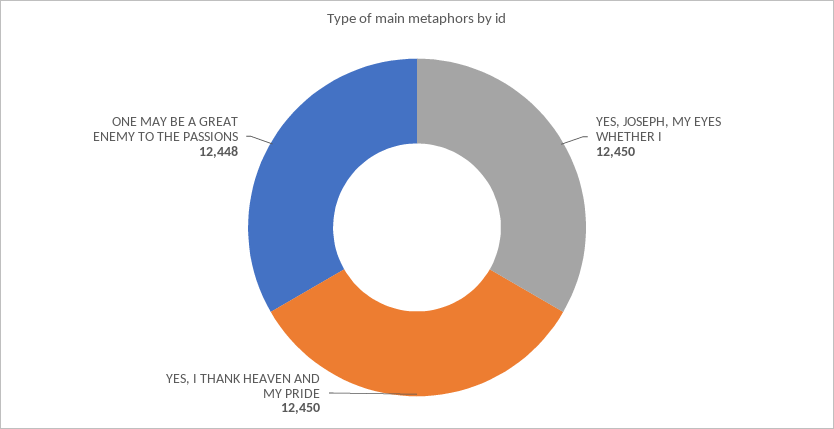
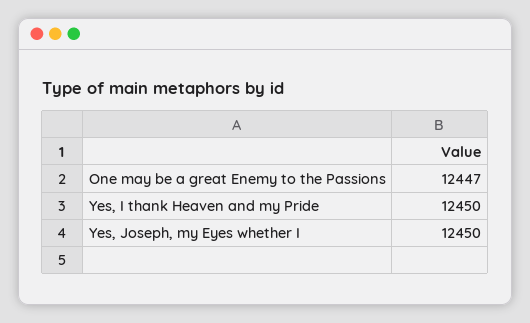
  {
    "YES, JOSEPH, MY EYES WHETHER I": 12450,
    "YES, I THANK HEAVEN AND MY PRIDE": 12450,
-   "ONE MAY BE A GREAT ENEMY TO THE PASSIONS": 12448
+   "ONE MAY BE A GREAT ENEMY TO THE PASSIONS": 12447
  }

